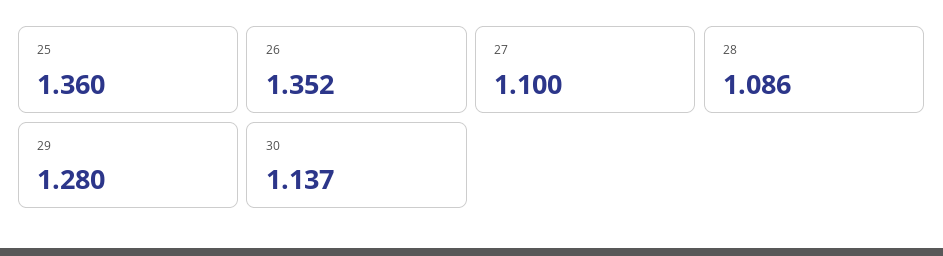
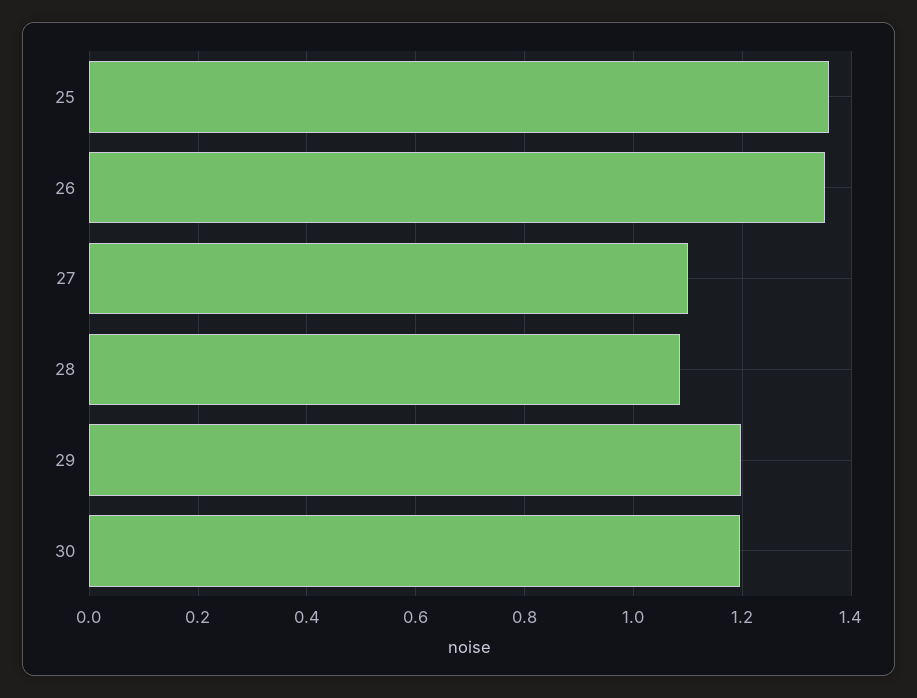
  {
    "25": 1.36,
    "26": 1.352,
    "27": 1.1,
    "28": 1.086,
-   "29": 1.28,
+   "29": 1.2,
-   "30": 1.137
+   "30": 1.2
  }

